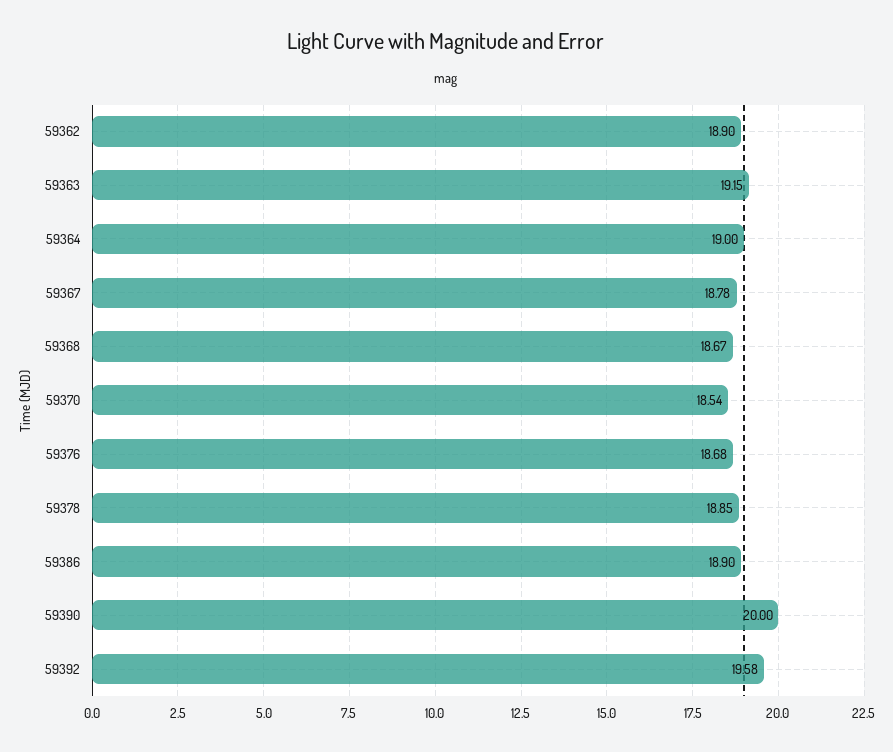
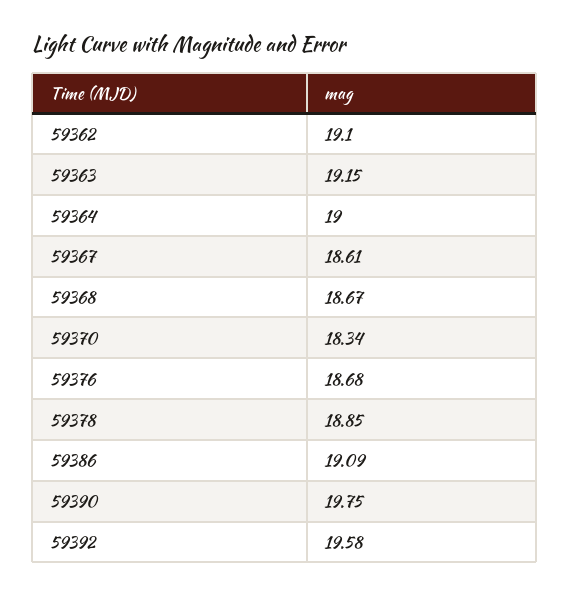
  {
-   "59362": 18.9,
+   "59362": 19.1,
    "59363": 19.15,
    "59364": 19,
-   "59367": 18.78,
+   "59367": 18.61,
    "59368": 18.67,
-   "59370": 18.54,
+   "59370": 18.34,
    "59376": 18.68,
    "59378": 18.85,
-   "59386": 18.9,
+   "59386": 19.09,
-   "59390": 20,
+   "59390": 19.75,
    "59392": 19.58
  }

